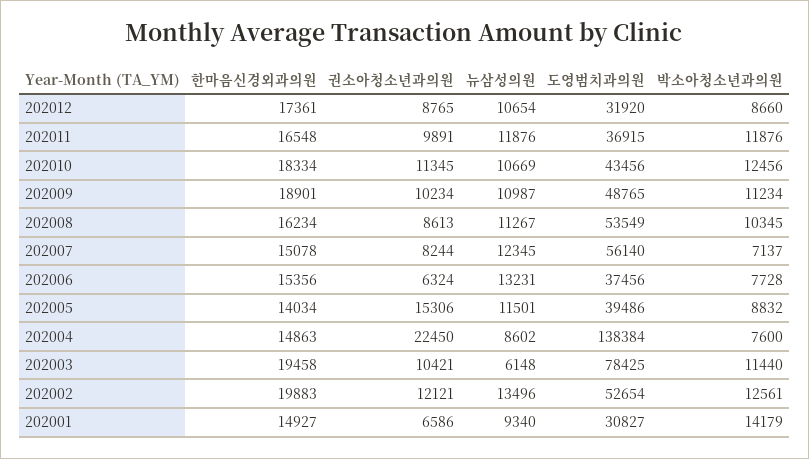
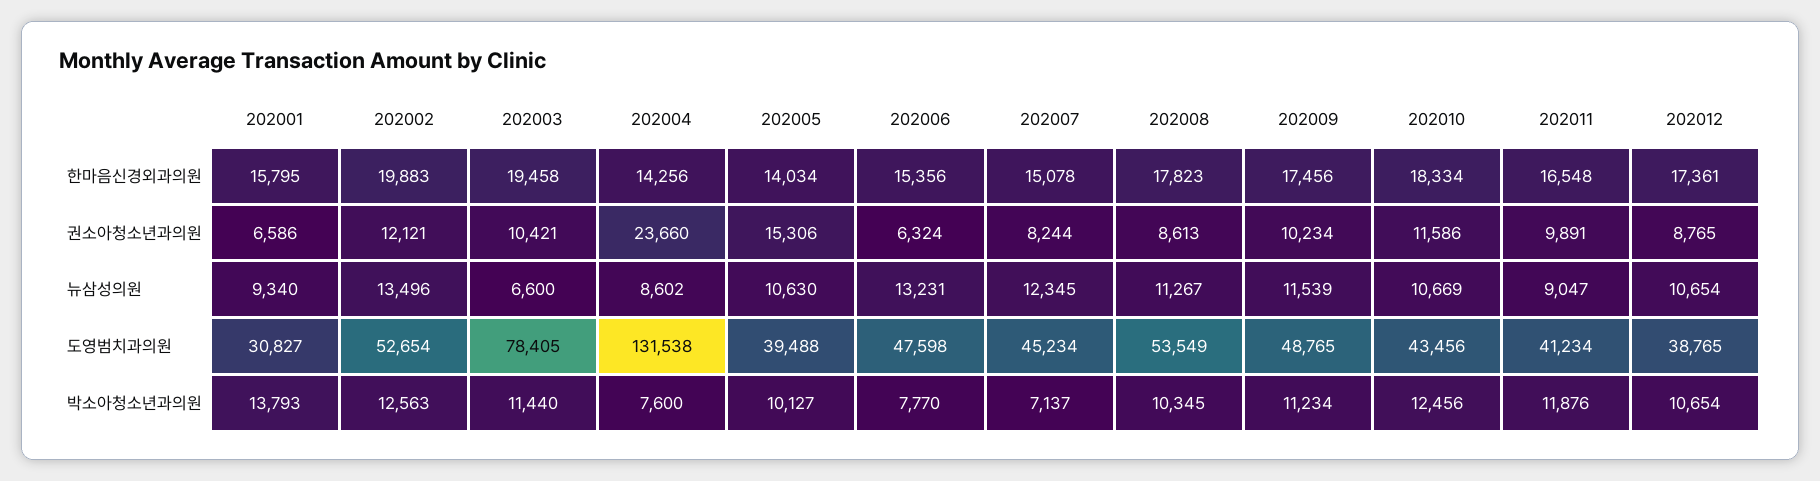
  {
    "한마음신경외과의원": {
      "202012": 17361,
      "202011": 16548,
      "202010": 18334,
-     "202009": 18901,
+     "202009": 17456,
-     "202008": 16234,
+     "202008": 17823,
      "202007": 15078,
      "202006": 15356,
      "202005": 14034,
-     "202004": 14863,
+     "202004": 14256,
      "202003": 19458,
      "202002": 19883,
-     "202001": 14927
+     "202001": 15795
    },
    "권소아청소년과의원": {
      "202012": 8765,
      "202011": 9891,
-     "202010": 11345,
+     "202010": 11586,
      "202009": 10234,
      "202008": 8613,
      "202007": 8244,
      "202006": 6324,
      "202005": 15306,
-     "202004": 22450,
+     "202004": 23660,
      "202003": 10421,
      "202002": 12121,
      "202001": 6586
    },
    "뉴삼성의원": {
      "202012": 10654,
-     "202011": 11876,
+     "202011": 9047,
      "202010": 10669,
-     "202009": 10987,
+     "202009": 11539,
      "202008": 11267,
      "202007": 12345,
      "202006": 13231,
-     "202005": 11501,
+     "202005": 10630,
      "202004": 8602,
-     "202003": 6148,
+     "202003": 6600,
      "202002": 13496,
      "202001": 9340
    },
    "도영범치과의원": {
-     "202012": 31920,
+     "202012": 38765,
-     "202011": 36915,
+     "202011": 41234,
      "202010": 43456,
      "202009": 48765,
      "202008": 53549,
-     "202007": 56140,
+     "202007": 45234,
-     "202006": 37456,
+     "202006": 47598,
-     "202005": 39486,
+     "202005": 39488,
-     "202004": 138384,
+     "202004": 131538,
-     "202003": 78425,
+     "202003": 78405,
      "202002": 52654,
      "202001": 30827
    },
    "박소아청소년과의원": {
-     "202012": 8660,
+     "202012": 10654,
      "202011": 11876,
      "202010": 12456,
      "202009": 11234,
      "202008": 10345,
      "202007": 7137,
-     "202006": 7728,
+     "202006": 7770,
-     "202005": 8832,
+     "202005": 10127,
      "202004": 7600,
      "202003": 11440,
-     "202002": 12561,
+     "202002": 12563,
-     "202001": 14179
+     "202001": 13793
    }
  }

